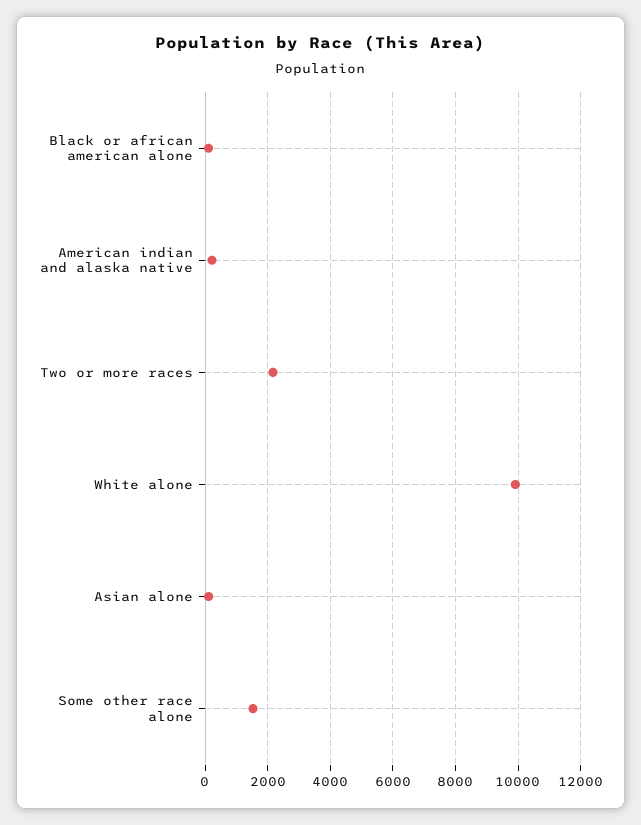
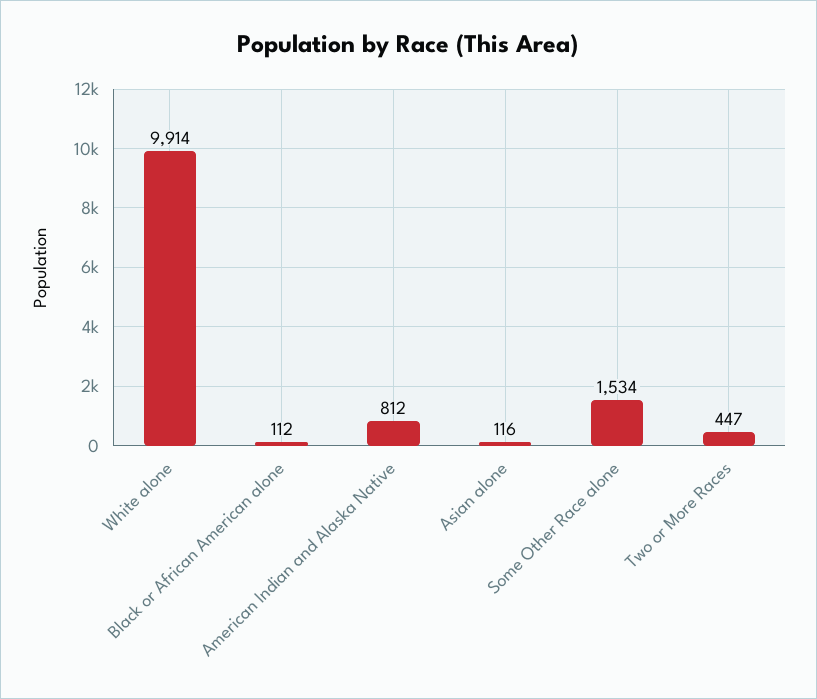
  {
    "Black or african american alone": 112,
-   "American indian and alaska native": 200,
+   "American indian and alaska native": 812,
-   "Two or more races": 2200,
+   "Two or more races": 447,
    "White alone": 9914,
    "Asian alone": 116,
    "Some other race alone": 1534
  }

